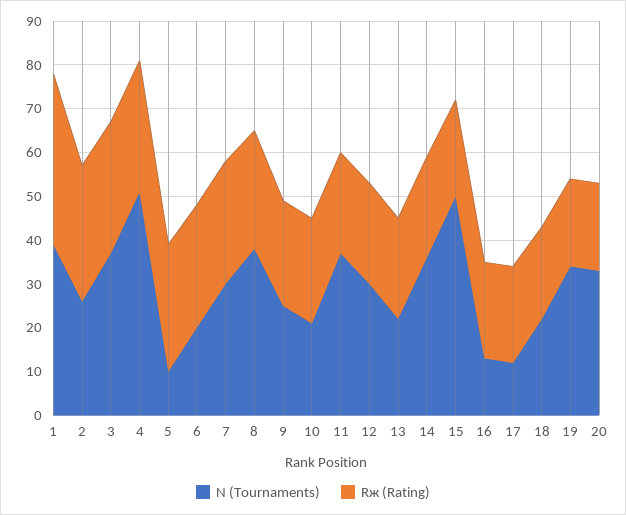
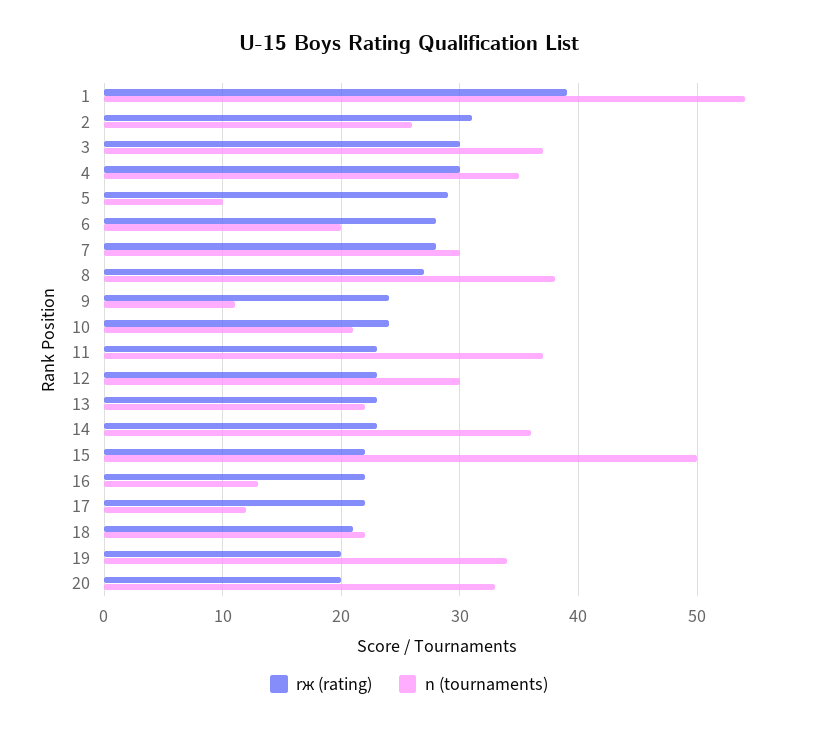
  {
    "N (Tournaments)": {
-     "1": 40,
+     "1": 54,
      "2": 26,
      "3": 37,
-     "4": 50,
+     "4": 35,
      "5": 10,
      "6": 20,
      "7": 30,
      "8": 38,
-     "9": 25,
+     "9": 11,
      "10": 21,
      "11": 37,
      "12": 30,
      "13": 22,
      "14": 36,
      "15": 50,
      "16": 13,
      "17": 12,
      "18": 22,
      "19": 34,
      "20": 33
    },
    "Rж (Rating)": {
      "1": 39,
      "2": 31,
      "3": 30,
      "4": 30,
      "5": 29,
      "6": 28,
      "7": 28,
      "8": 27,
      "9": 24,
      "10": 24,
      "11": 23,
      "12": 23,
      "13": 23,
      "14": 23,
      "15": 22,
      "16": 22,
      "17": 22,
      "18": 21,
      "19": 20,
      "20": 20
    }
  }

